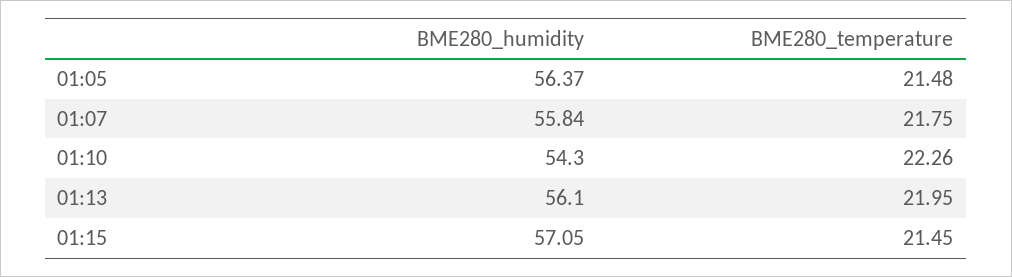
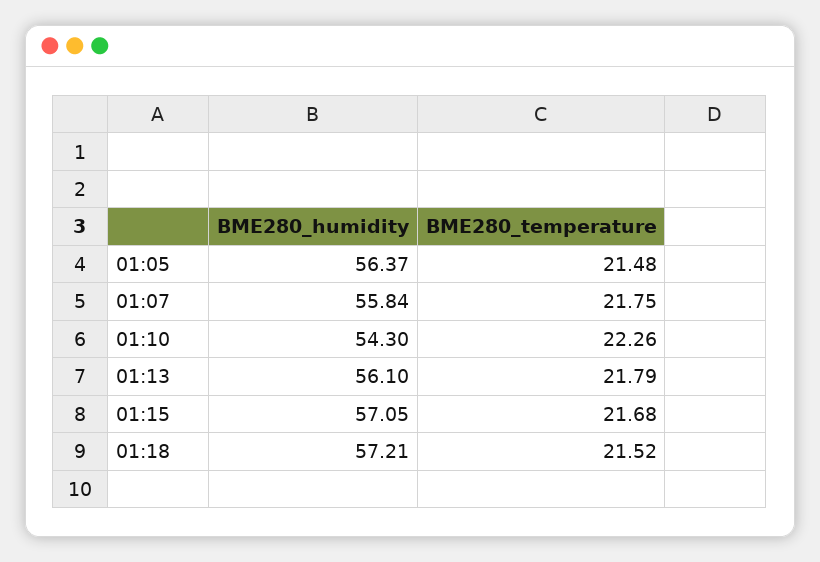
  {
    "BME280_humidity": {
      "01:05": 56.37,
      "01:07": 55.84,
      "01:10": 54.3,
      "01:13": 56.1,
-     "01:15": 57.05
+     "01:15": 57.05,
+     "01:18": 57.21
    },
    "BME280_temperature": {
      "01:05": 21.48,
      "01:07": 21.75,
      "01:10": 22.26,
-     "01:13": 21.95,
+     "01:13": 21.79,
-     "01:15": 21.45
+     "01:15": 21.68,
+     "01:18": 21.52
    }
  }

